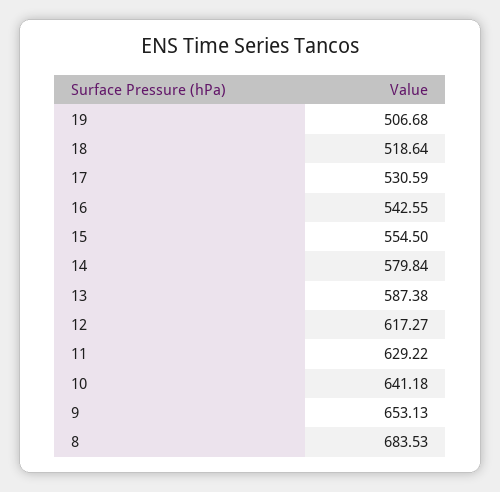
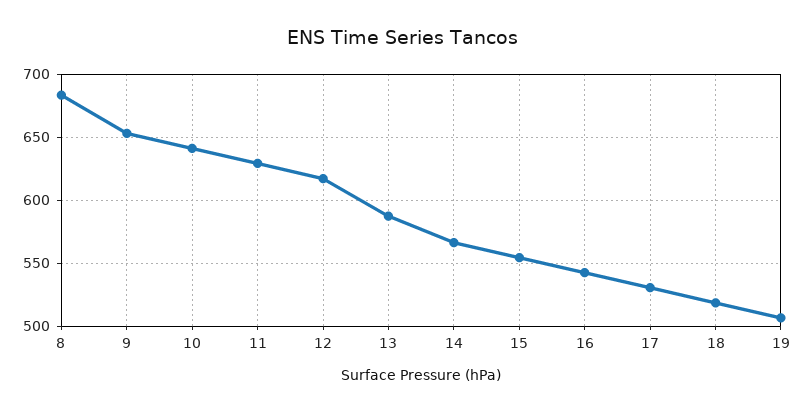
  {
    "19": 506.68,
    "18": 518.64,
    "17": 530.59,
    "16": 542.55,
    "15": 554.5,
-   "14": 579.84,
+   "14": 565,
    "13": 587.38,
    "12": 617.27,
    "11": 629.22,
    "10": 641.18,
    "9": 653.13,
    "8": 683.53
  }

